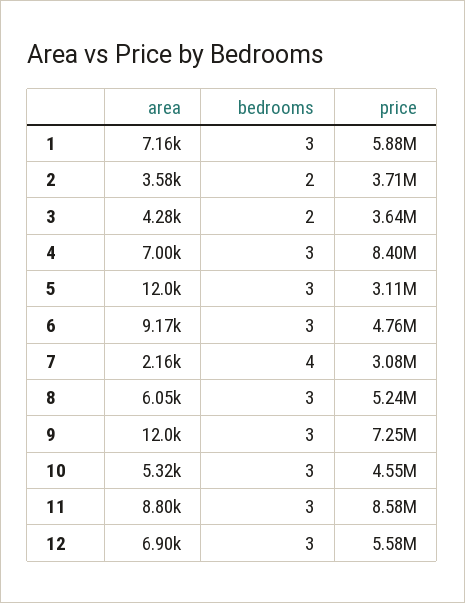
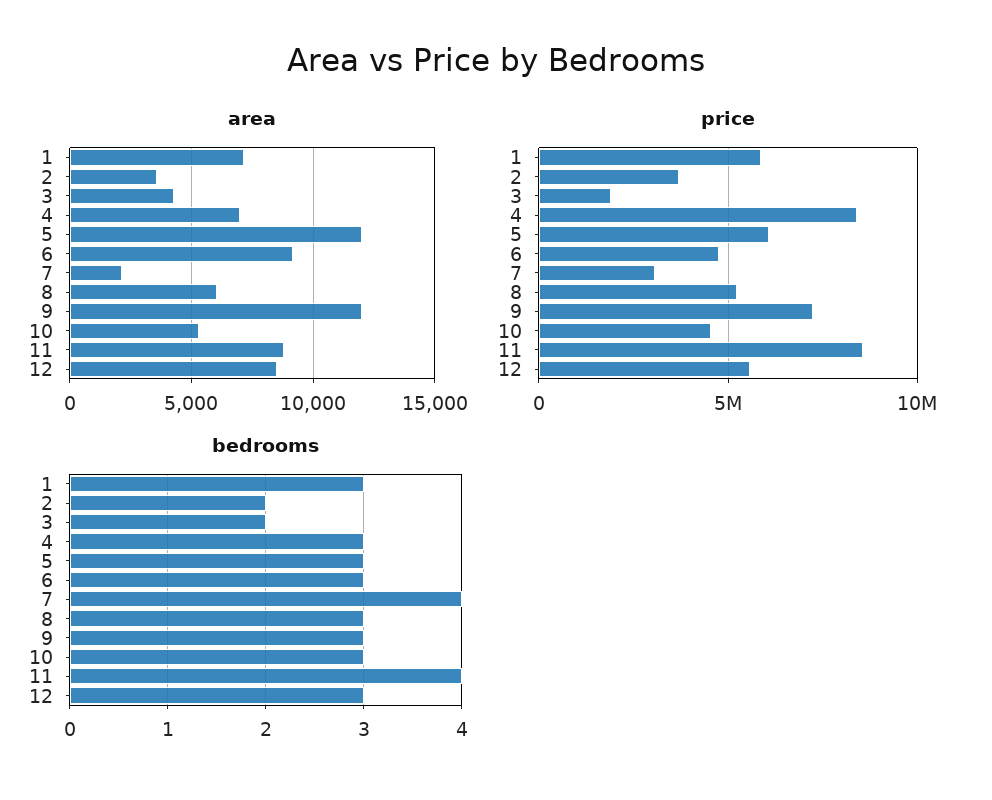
  {
    "area": {
      "1": 7160,
      "2": 3580,
      "3": 4280,
      "4": 7000,
      "5": 12000,
      "6": 9170,
      "7": 2160,
      "8": 6050,
      "9": 12000,
      "10": 5320,
      "11": 8800,
-     "12": 6900
+     "12": 8500
    },
    "bedrooms": {
      "1": 3,
      "2": 2,
      "3": 2,
      "4": 3,
      "5": 3,
      "6": 3,
      "7": 4,
      "8": 3,
      "9": 3,
      "10": 3,
-     "11": 3,
+     "11": 4,
      "12": 3
    },
    "price": {
      "1": 5880000,
      "2": 3710000,
-     "3": 3640000,
+     "3": 2000000,
      "4": 8400000,
-     "5": 3110000,
+     "5": 6000000,
      "6": 4760000,
      "7": 3080000,
      "8": 5240000,
      "9": 7250000,
      "10": 4550000,
      "11": 8580000,
      "12": 5580000
    }
  }

